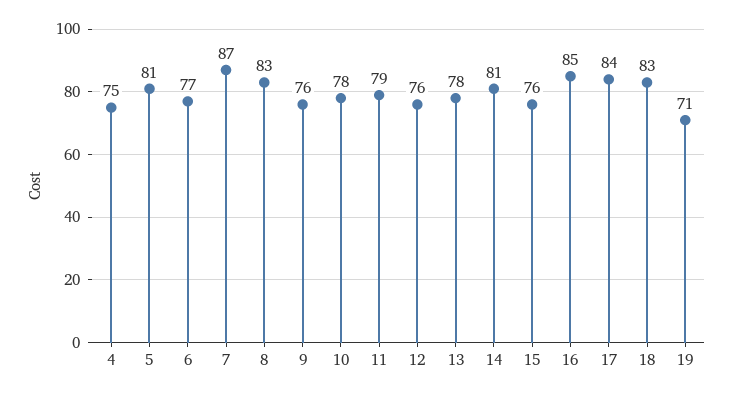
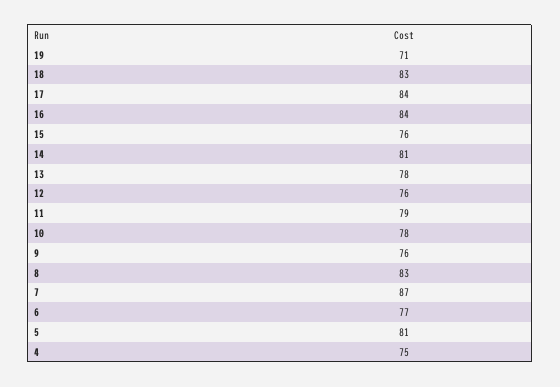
  {
    "4": 75,
    "5": 81,
    "6": 77,
    "7": 87,
    "8": 83,
    "9": 76,
    "10": 78,
    "11": 79,
    "12": 76,
    "13": 78,
    "14": 81,
    "15": 76,
-   "16": 85,
+   "16": 84,
    "17": 84,
    "18": 83,
    "19": 71
  }

